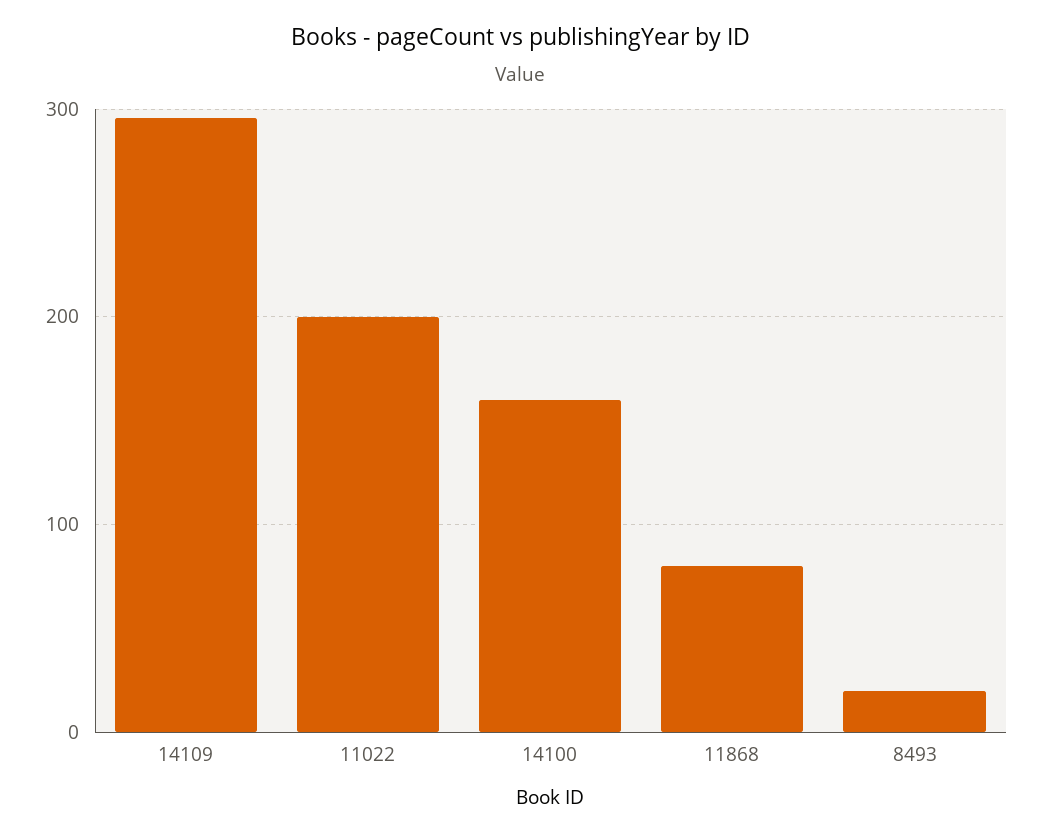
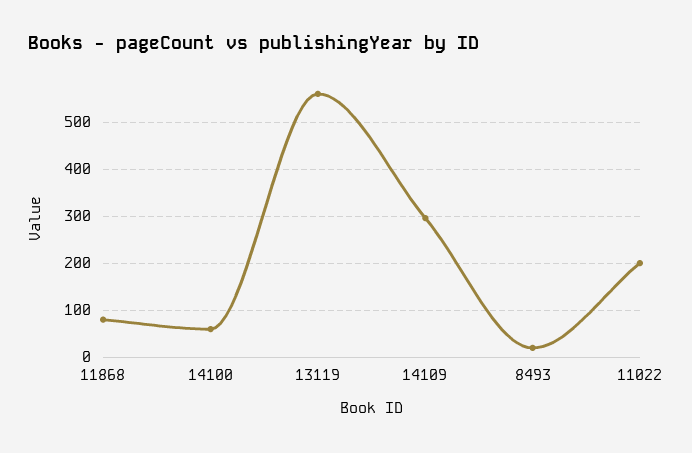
  {
    "14109": 300,
    "11022": 200,
-   "14100": 160,
+   "14100": 60,
    "11868": 80,
-   "8493": 20
+   "8493": 20,
+   "13119": 560
  }

